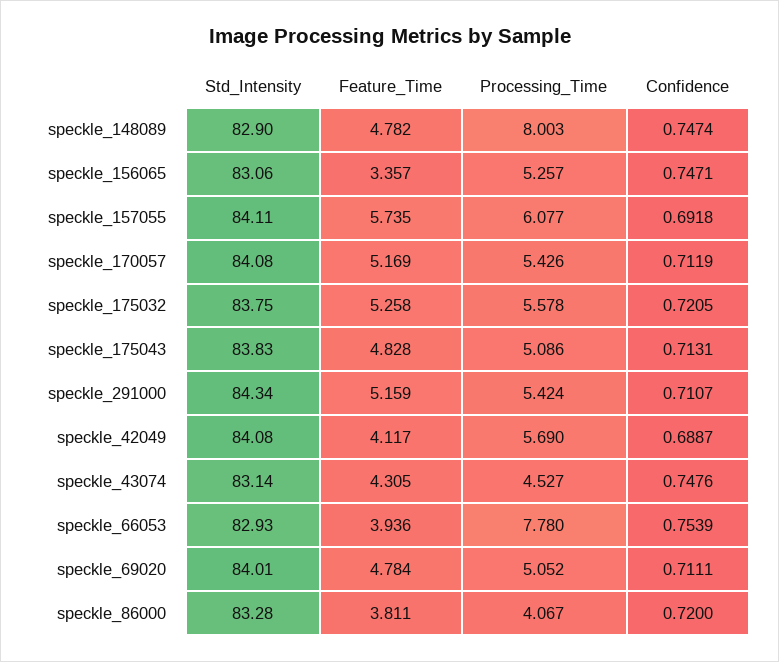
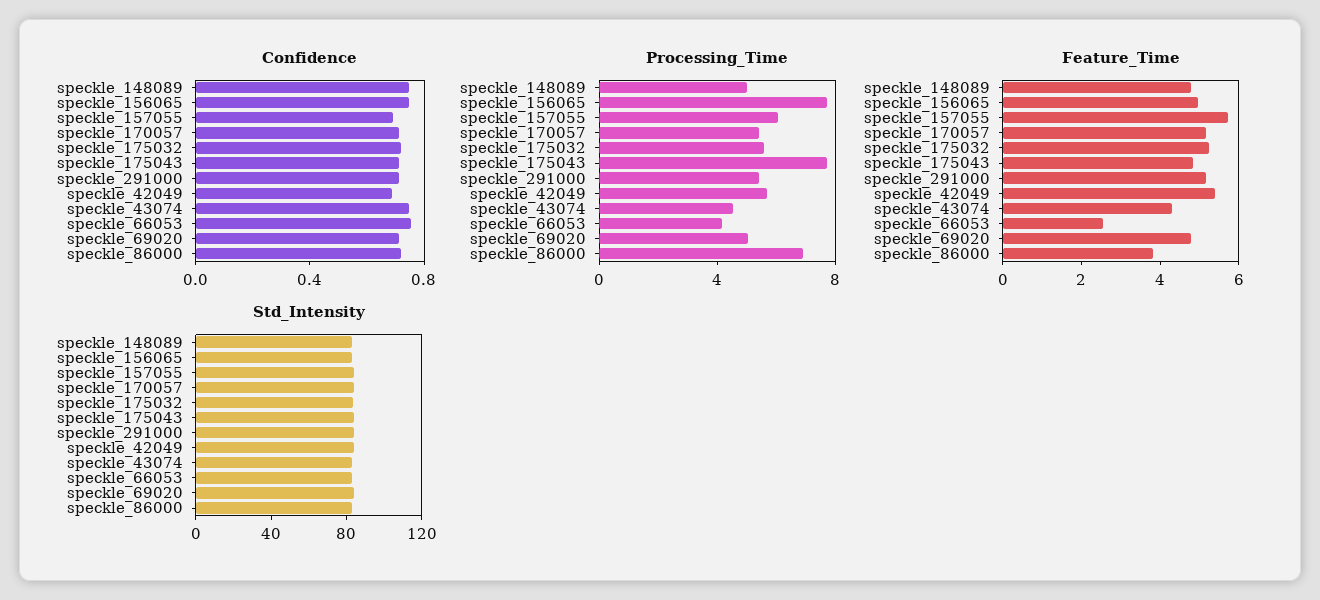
  {
    "Std_Intensity": {
      "speckle_148089": 82.9,
      "speckle_156065": 83.06,
      "speckle_157055": 84.11,
      "speckle_170057": 84.08,
      "speckle_175032": 83.75,
      "speckle_175043": 83.83,
      "speckle_291000": 84.34,
      "speckle_42049": 84.08,
      "speckle_43074": 83.14,
      "speckle_66053": 82.93,
      "speckle_69020": 84.01,
      "speckle_86000": 83.28
    },
    "Feature_Time": {
      "speckle_148089": 4.782,
-     "speckle_156065": 3.357,
+     "speckle_156065": 5,
      "speckle_157055": 5.735,
      "speckle_170057": 5.169,
      "speckle_175032": 5.258,
      "speckle_175043": 4.828,
      "speckle_291000": 5.159,
-     "speckle_42049": 4.117,
+     "speckle_42049": 5.5,
      "speckle_43074": 4.305,
-     "speckle_66053": 3.936,
+     "speckle_66053": 2.5,
      "speckle_69020": 4.784,
      "speckle_86000": 3.811
    },
    "Processing_Time": {
-     "speckle_148089": 8.003,
+     "speckle_148089": 5,
-     "speckle_156065": 5.257,
+     "speckle_156065": 8,
      "speckle_157055": 6.077,
      "speckle_170057": 5.426,
      "speckle_175032": 5.578,
-     "speckle_175043": 5.086,
+     "speckle_175043": 8,
      "speckle_291000": 5.424,
      "speckle_42049": 5.69,
      "speckle_43074": 4.527,
-     "speckle_66053": 7.78,
+     "speckle_66053": 4,
      "speckle_69020": 5.052,
-     "speckle_86000": 4.067
+     "speckle_86000": 7
    },
    "Confidence": {
      "speckle_148089": 0.7474,
      "speckle_156065": 0.7471,
      "speckle_157055": 0.6918,
      "speckle_170057": 0.7119,
      "speckle_175032": 0.7205,
      "speckle_175043": 0.7131,
      "speckle_291000": 0.7107,
      "speckle_42049": 0.6887,
      "speckle_43074": 0.7476,
      "speckle_66053": 0.7539,
      "speckle_69020": 0.7111,
      "speckle_86000": 0.72
    }
  }

